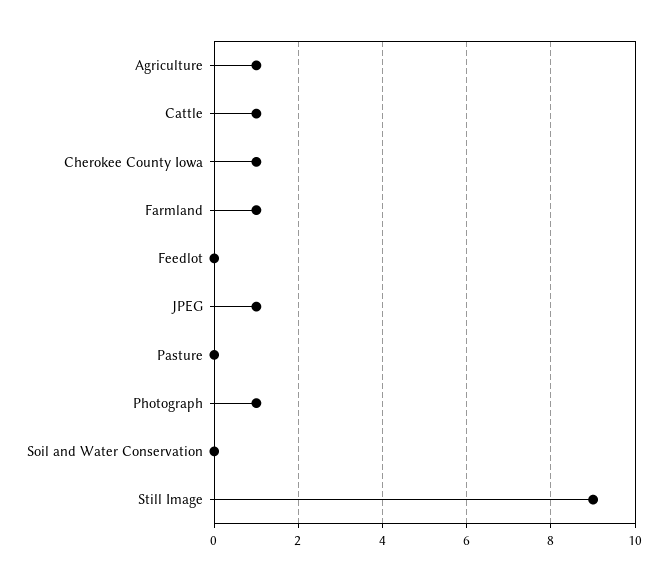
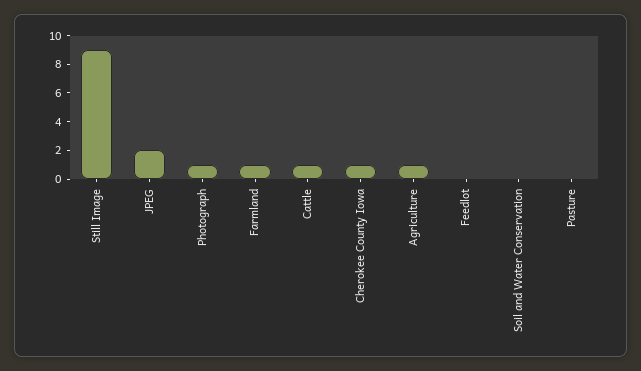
  {
    "Agriculture": 1,
    "Cattle": 1,
    "Cherokee County Iowa": 1,
    "Farmland": 1,
    "Feedlot": 0,
-   "JPEG": 1,
+   "JPEG": 2,
    "Pasture": 0,
    "Photograph": 1,
    "Soil and Water Conservation": 0,
    "Still Image": 9
  }

